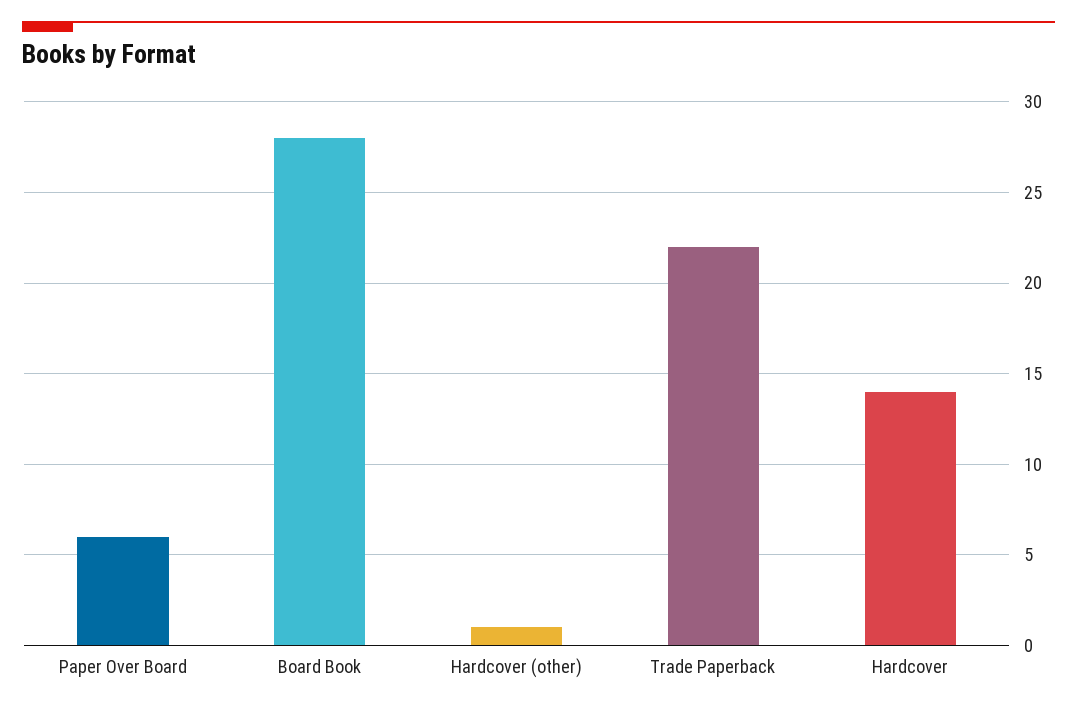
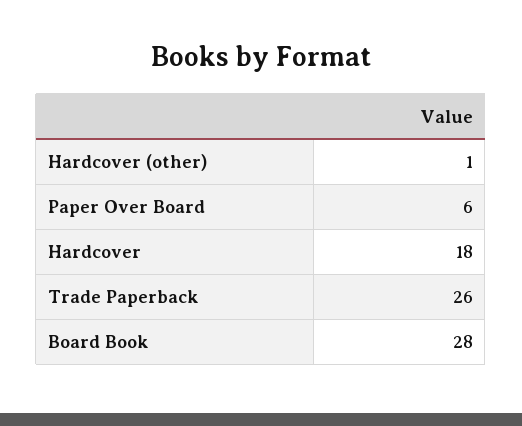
  {
    "Paper Over Board": 6,
    "Board Book": 28,
    "Hardcover (other)": 1,
-   "Trade Paperback": 22,
+   "Trade Paperback": 26,
-   "Hardcover": 14
+   "Hardcover": 18
  }

